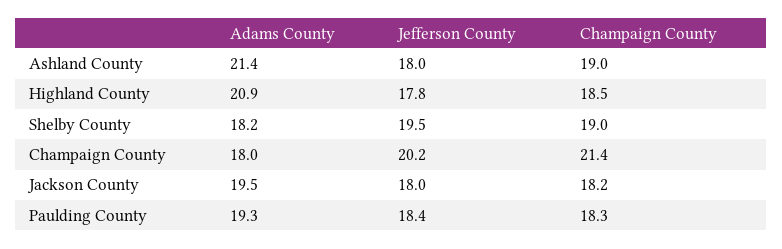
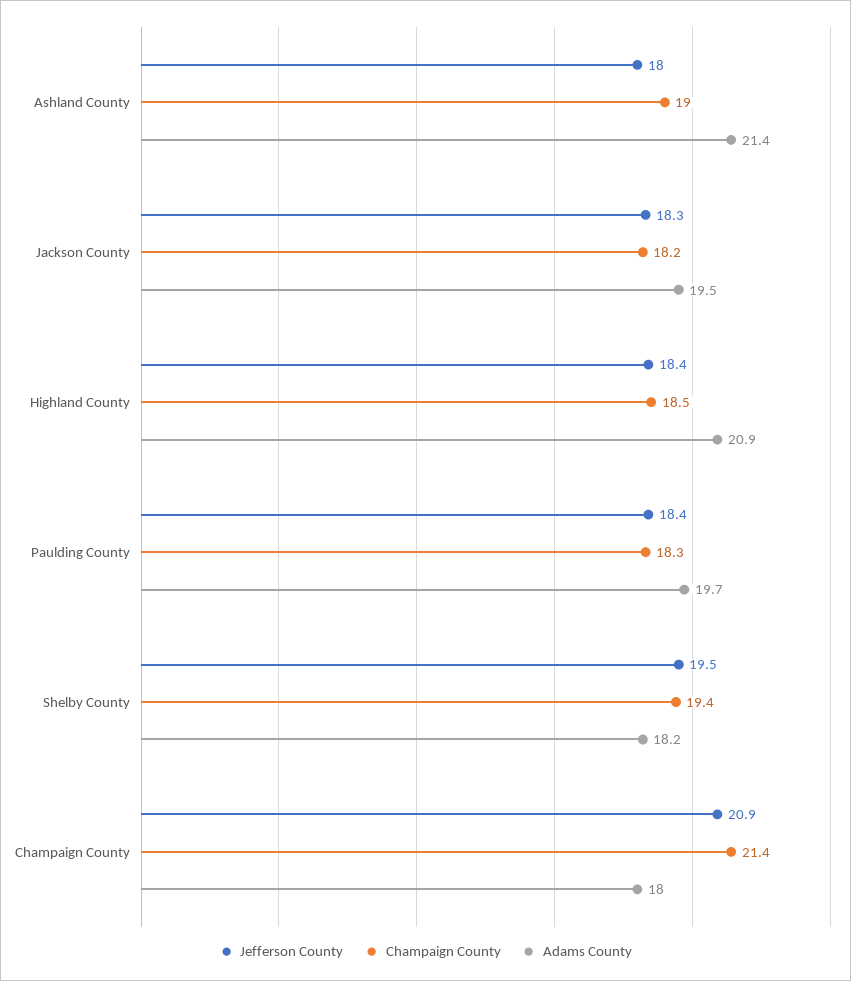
  {
    "Adams County": {
      "Ashland County": 21.4,
      "Highland County": 20.9,
      "Shelby County": 18.2,
      "Champaign County": 18,
      "Jackson County": 19.5,
-     "Paulding County": 19.3
+     "Paulding County": 19.7
    },
    "Jefferson County": {
      "Ashland County": 18,
-     "Highland County": 17.8,
+     "Highland County": 18.4,
      "Shelby County": 19.5,
-     "Champaign County": 20.2,
+     "Champaign County": 20.9,
-     "Jackson County": 18,
+     "Jackson County": 18.3,
      "Paulding County": 18.4
    },
    "Champaign County": {
      "Ashland County": 19,
      "Highland County": 18.5,
-     "Shelby County": 19,
+     "Shelby County": 19.4,
      "Champaign County": 21.4,
      "Jackson County": 18.2,
      "Paulding County": 18.3
    }
  }

